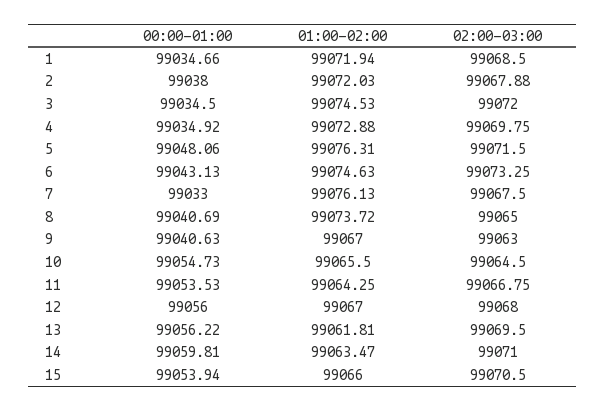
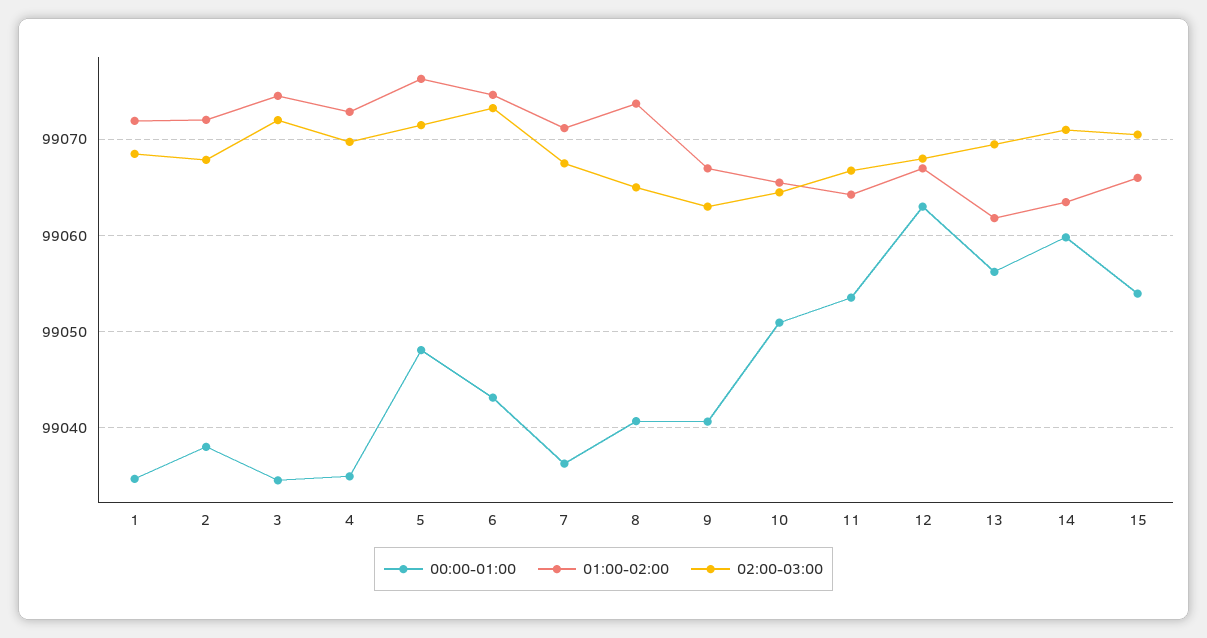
  {
    "00:00-01:00": {
      "1": 99034.66,
      "2": 99038,
      "3": 99034.5,
      "4": 99034.92,
      "5": 99048.06,
      "6": 99043.13,
-     "7": 99033,
+     "7": 99036,
      "8": 99040.69,
      "9": 99040.63,
-     "10": 99054.73,
+     "10": 99051,
      "11": 99053.53,
-     "12": 99056,
+     "12": 99063,
      "13": 99056.22,
      "14": 99059.81,
      "15": 99053.94
    },
    "01:00-02:00": {
      "1": 99071.94,
      "2": 99072.03,
      "3": 99074.53,
      "4": 99072.88,
      "5": 99076.31,
      "6": 99074.63,
-     "7": 99076.13,
+     "7": 99071,
      "8": 99073.72,
      "9": 99067,
      "10": 99065.5,
      "11": 99064.25,
      "12": 99067,
      "13": 99061.81,
      "14": 99063.47,
      "15": 99066
    },
    "02:00-03:00": {
      "1": 99068.5,
      "2": 99067.88,
      "3": 99072,
      "4": 99069.75,
      "5": 99071.5,
      "6": 99073.25,
      "7": 99067.5,
      "8": 99065,
      "9": 99063,
      "10": 99064.5,
      "11": 99066.75,
      "12": 99068,
      "13": 99069.5,
      "14": 99071,
      "15": 99070.5
    }
  }

